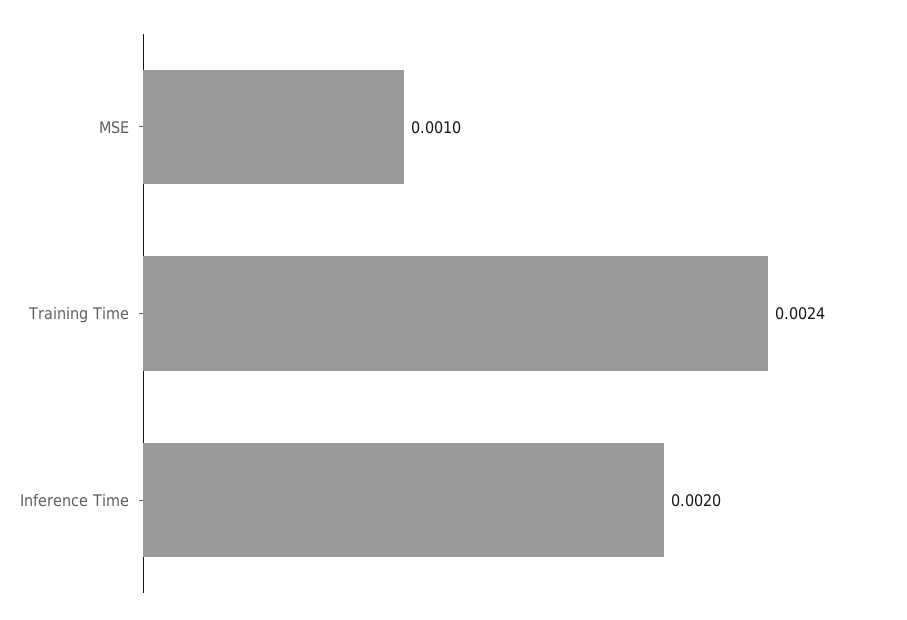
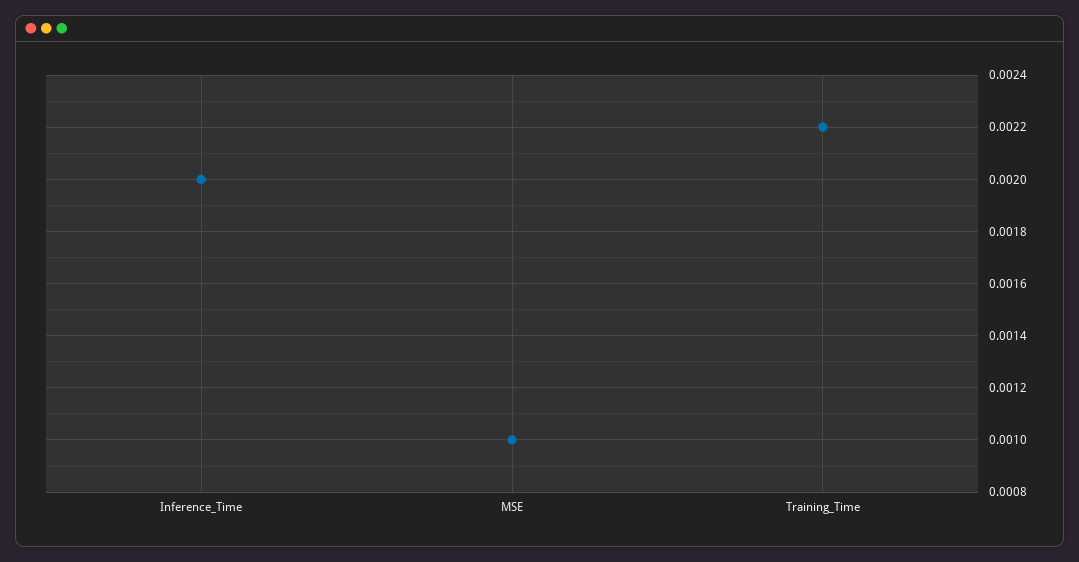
  {
    "MSE": 0.001,
-   "Training Time": 0.0024,
+   "Training Time": 0.0022,
    "Inference Time": 0.002
  }

